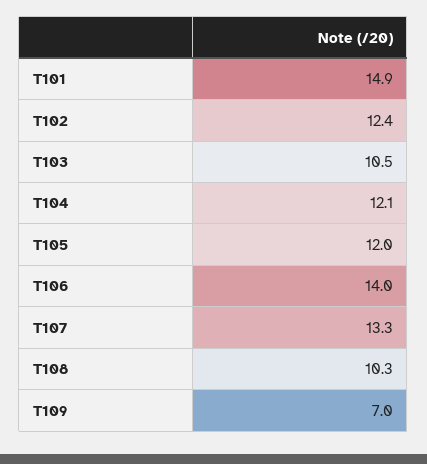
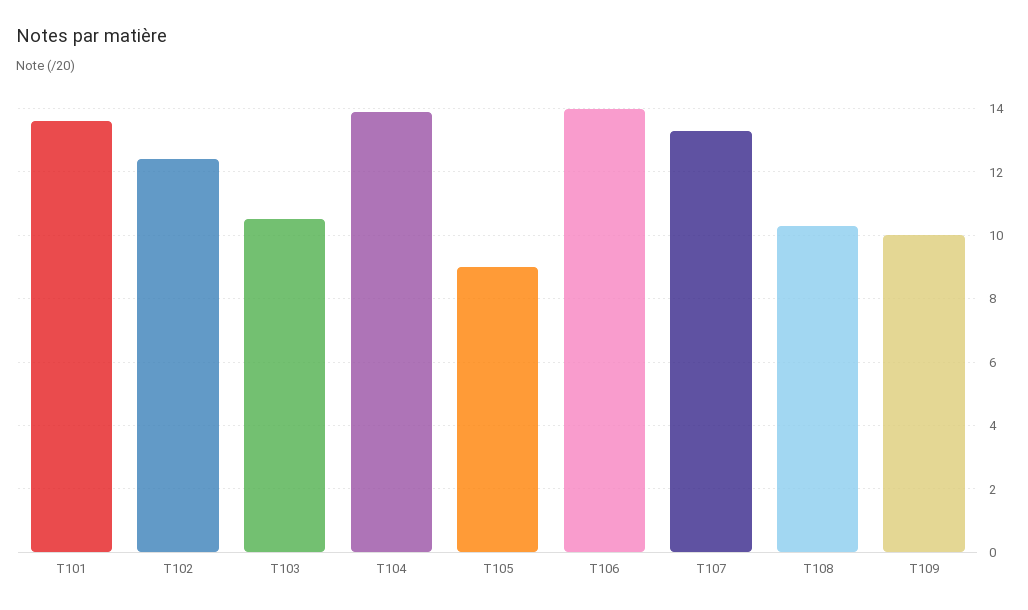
  {
-   "T101": 14.9,
+   "T101": 13.5,
    "T102": 12.4,
    "T103": 10.5,
-   "T104": 12.1,
+   "T104": 14,
-   "T105": 12,
+   "T105": 9,
    "T106": 14,
    "T107": 13.3,
    "T108": 10.3,
-   "T109": 7
+   "T109": 10
  }

